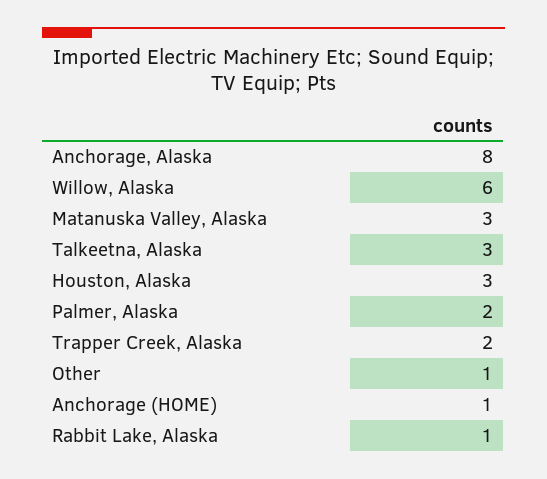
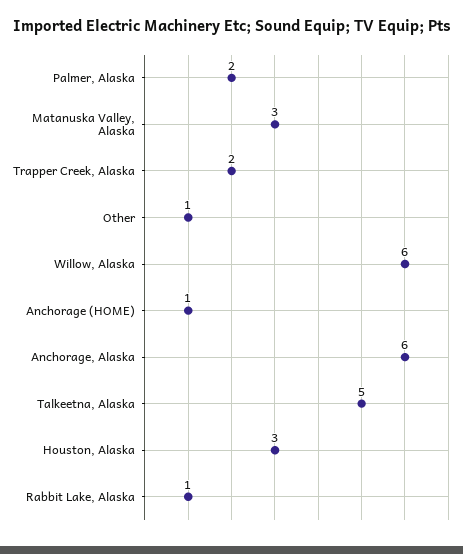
  {
-   "Anchorage, Alaska": 8,
+   "Anchorage, Alaska": 6,
    "Willow, Alaska": 6,
    "Matanuska Valley, Alaska": 3,
-   "Talkeetna, Alaska": 3,
+   "Talkeetna, Alaska": 5,
    "Houston, Alaska": 3,
    "Palmer, Alaska": 2,
    "Trapper Creek, Alaska": 2,
    "Other": 1,
    "Anchorage (HOME)": 1,
    "Rabbit Lake, Alaska": 1
  }

